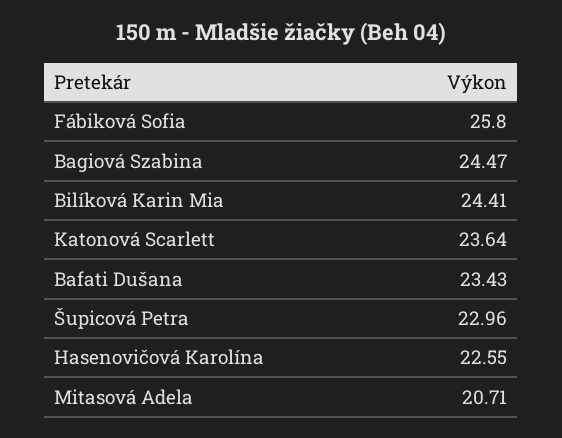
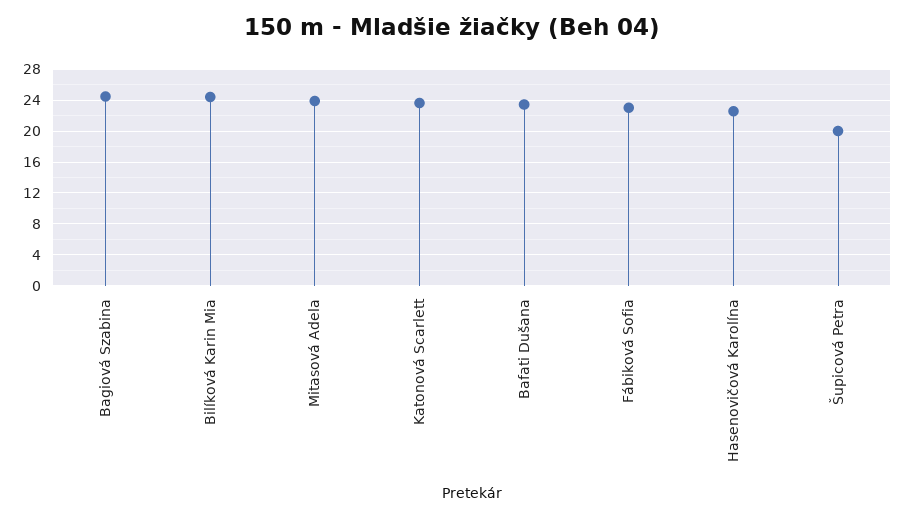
  {
-   "Fábiková Sofia": 25.8,
+   "Fábiková Sofia": 23,
    "Bagiová Szabina": 24.47,
    "Bilíková Karin Mia": 24.41,
    "Katonová Scarlett": 23.64,
    "Bafati Dušana": 23.43,
-   "Šupicová Petra": 22.96,
+   "Šupicová Petra": 20,
    "Hasenovičová Karolína": 22.55,
-   "Mitasová Adela": 20.71
+   "Mitasová Adela": 24
  }

